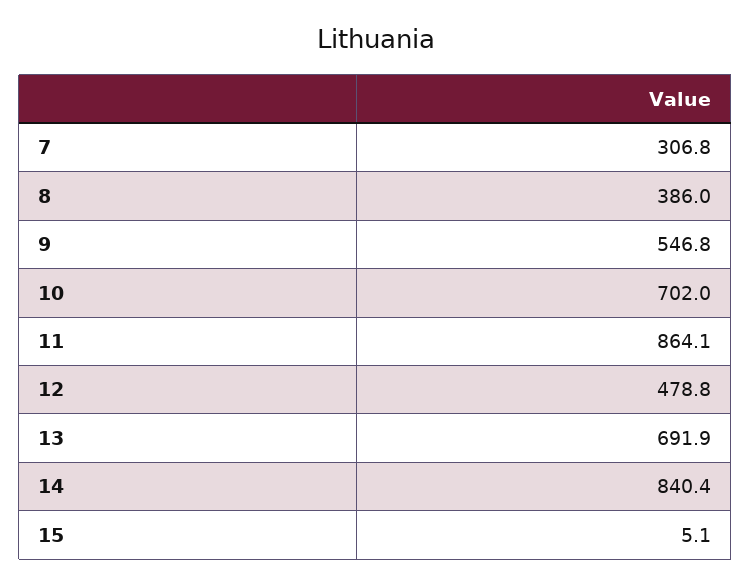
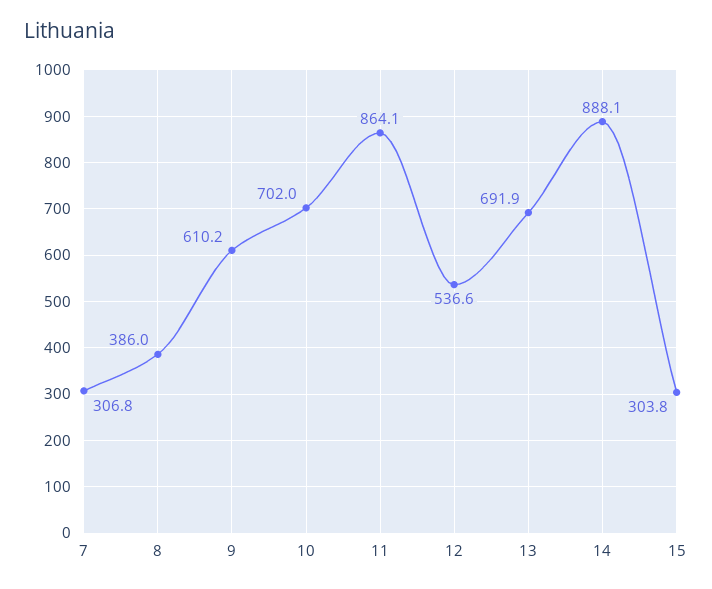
  {
    "7": 306.8,
    "8": 386,
-   "9": 546.8,
+   "9": 610.2,
    "10": 702,
    "11": 864.1,
-   "12": 478.8,
+   "12": 536.6,
    "13": 691.9,
-   "14": 840.4,
+   "14": 888.1,
-   "15": 5.1
+   "15": 303.8
  }

